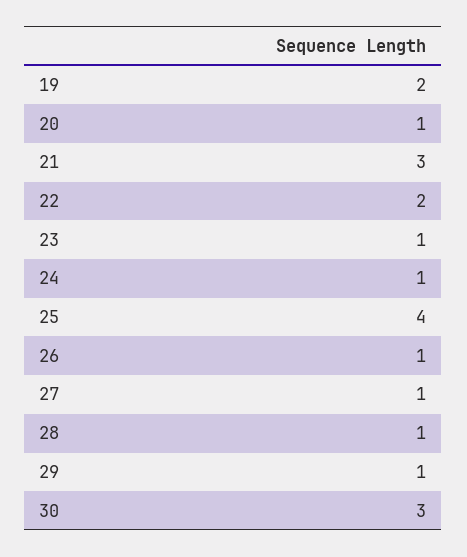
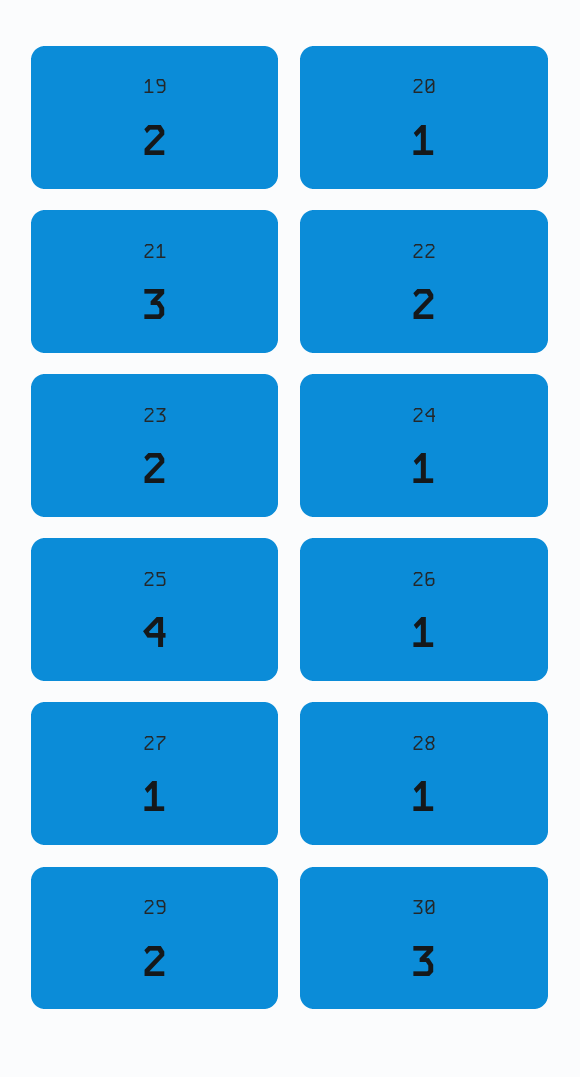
  {
    "19": 2,
    "20": 1,
    "21": 3,
    "22": 2,
-   "23": 1,
+   "23": 2,
    "24": 1,
    "25": 4,
    "26": 1,
    "27": 1,
    "28": 1,
-   "29": 1,
+   "29": 2,
    "30": 3
  }

